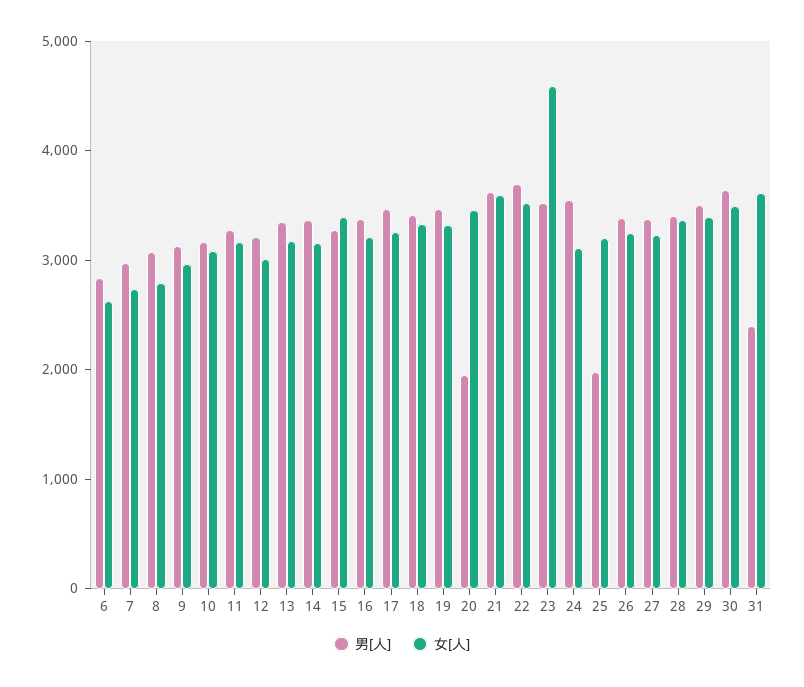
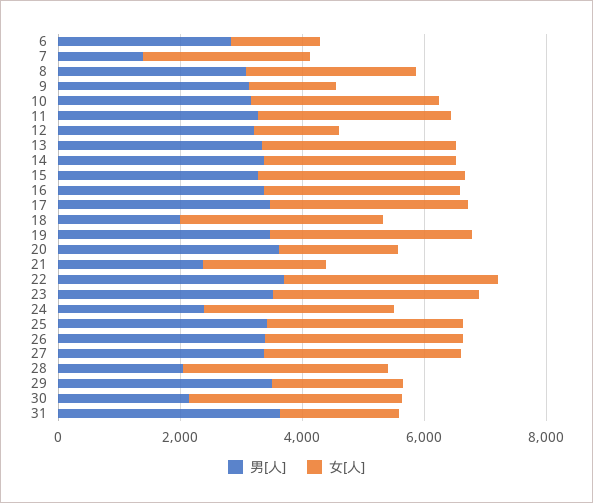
  {
    "男[人]": {
      "6": 2800,
-     "7": 3000,
+     "7": 1500,
      "8": 3000,
      "9": 3200,
      "10": 3200,
      "11": 3200,
      "12": 3200,
      "13": 3400,
      "14": 3400,
      "15": 3200,
      "16": 3400,
      "17": 3400,
-     "18": 3400,
+     "18": 2000,
      "19": 3400,
-     "20": 2000,
+     "20": 3500,
-     "21": 3600,
+     "21": 2500,
      "22": 3600,
      "23": 3600,
-     "24": 3600,
+     "24": 2500,
-     "25": 2000,
+     "25": 3500,
      "26": 3400,
      "27": 3400,
-     "28": 3400,
+     "28": 2000,
      "29": 3400,
-     "30": 3600,
+     "30": 2000,
-     "31": 2400
+     "31": 3500
    },
    "女[人]": {
-     "6": 2600,
+     "6": 1500,
      "7": 2800,
      "8": 2800,
-     "9": 3000,
+     "9": 1500,
      "10": 3000,
      "11": 3200,
-     "12": 3000,
+     "12": 1500,
      "13": 3200,
      "14": 3200,
      "15": 3400,
      "16": 3200,
      "17": 3200,
      "18": 3400,
      "19": 3400,
-     "20": 3400,
+     "20": 2000,
-     "21": 3600,
+     "21": 2000,
      "22": 3600,
-     "23": 4600,
+     "23": 3500,
      "24": 3200,
      "25": 3200,
      "26": 3200,
      "27": 3200,
      "28": 3400,
-     "29": 3400,
+     "29": 2000,
      "30": 3400,
-     "31": 3600
+     "31": 2000
    }
  }

